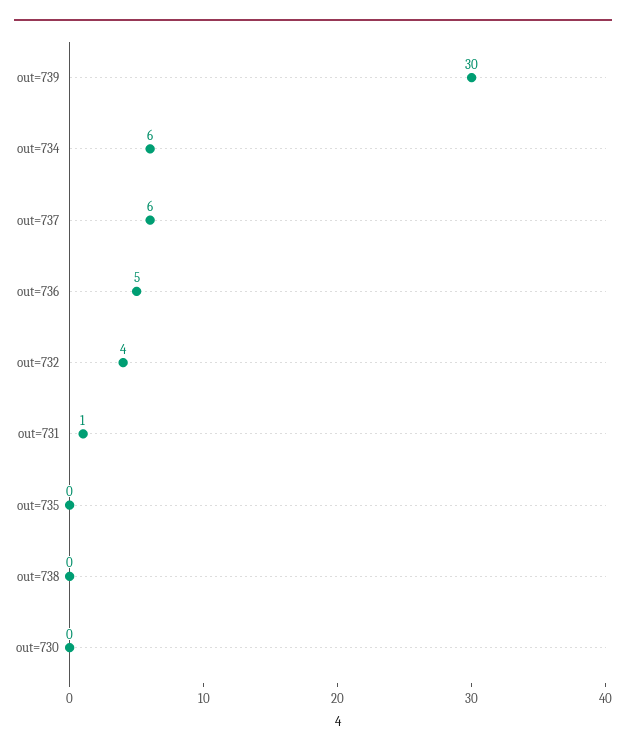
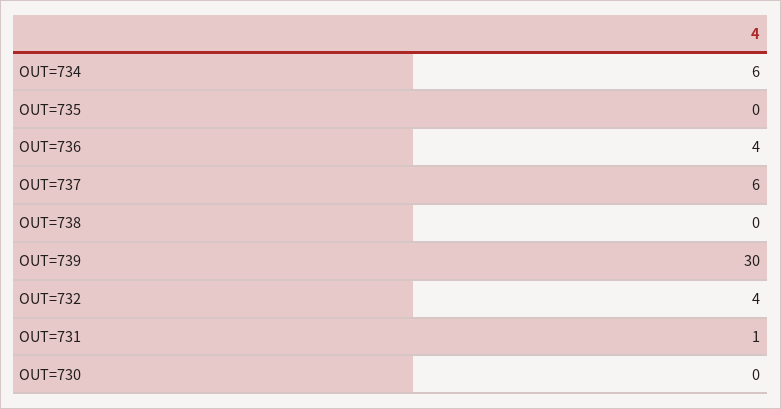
  {
    "out=739": 30,
    "out=734": 6,
    "out=737": 6,
-   "out=736": 5,
+   "out=736": 4,
    "out=732": 4,
    "out=731": 1,
    "out=735": 0,
    "out=738": 0,
    "out=730": 0
  }

